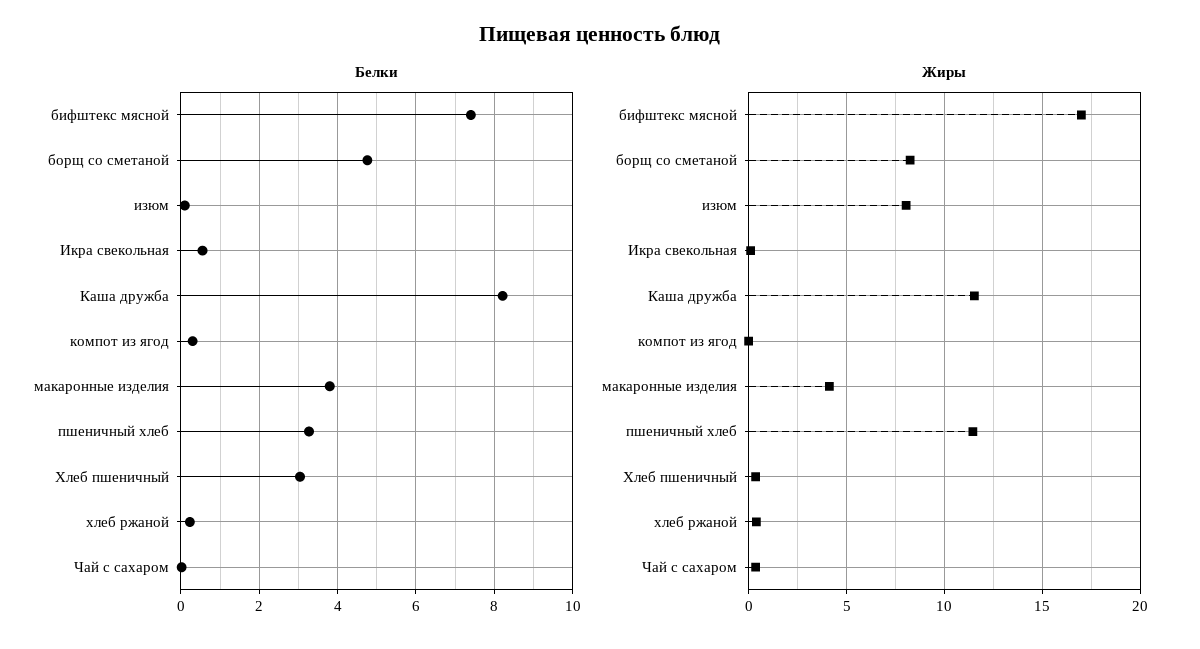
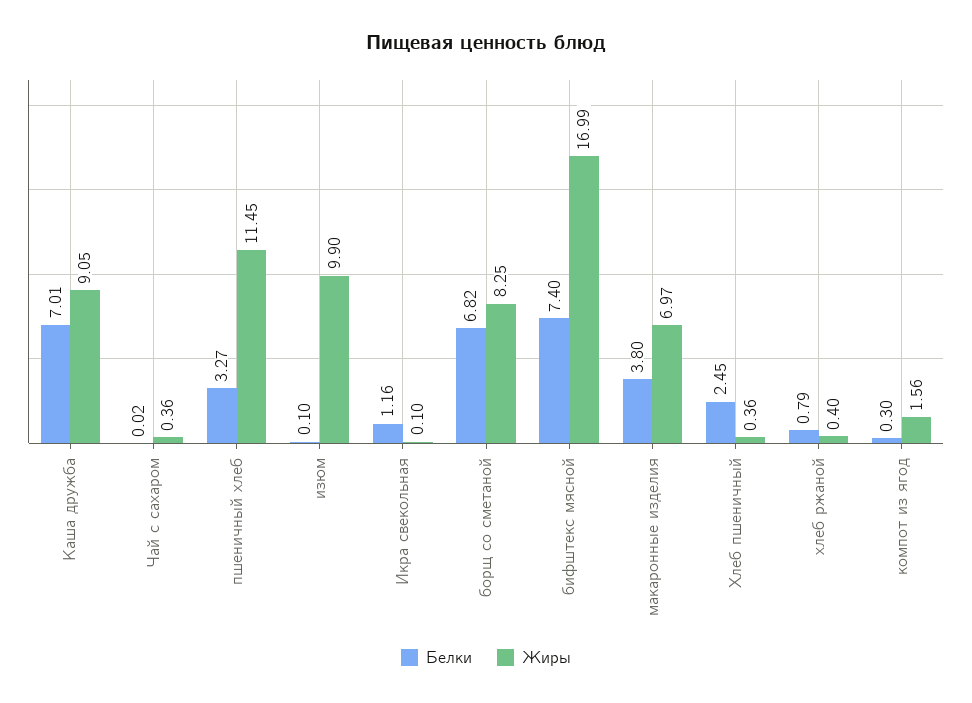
  {
    "Белки": {
      "бифштекс мясной": 7.4,
-     "борщ со сметаной": 4.8,
+     "борщ со сметаной": 6.82,
      "изюм": 0.1,
-     "Икра свекольная": 0.6,
+     "Икра свекольная": 1.16,
-     "Каша дружба": 8.2,
+     "Каша дружба": 7.01,
      "компот из ягод": 0.3,
      "макаронные изделия": 3.8,
      "пшеничный хлеб": 3.27,
-     "Хлеб пшеничный": 3,
+     "Хлеб пшеничный": 2.45,
-     "хлеб ржаной": 0.2,
+     "хлеб ржаной": 0.79,
      "Чай с сахаром": 0.02
    },
    "Жиры": {
      "бифштекс мясной": 16.99,
      "борщ со сметаной": 8.25,
-     "изюм": 8,
+     "изюм": 9.9,
      "Икра свекольная": 0.1,
-     "Каша дружба": 11.5,
+     "Каша дружба": 9.05,
-     "компот из ягод": 0,
+     "компот из ягод": 1.56,
-     "макаронные изделия": 4,
+     "макаронные изделия": 6.97,
      "пшеничный хлеб": 11.45,
      "Хлеб пшеничный": 0.36,
      "хлеб ржаной": 0.4,
      "Чай с сахаром": 0.36
    }
  }

